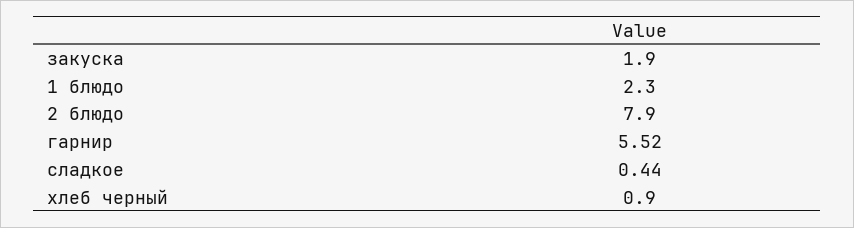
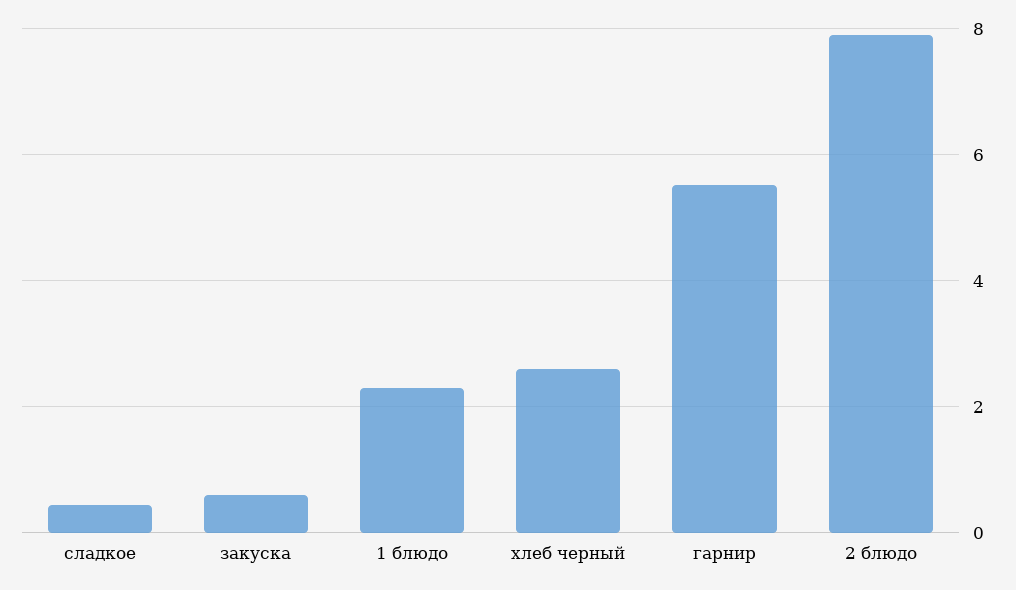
  {
-   "закуска": 1.9,
+   "закуска": 0.6,
    "1 блюдо": 2.3,
    "2 блюдо": 7.9,
    "гарнир": 5.52,
    "сладкое": 0.44,
-   "хлеб черный": 0.9
+   "хлеб черный": 2.6
  }

